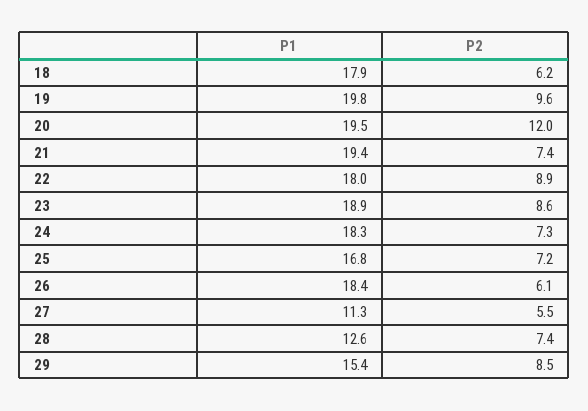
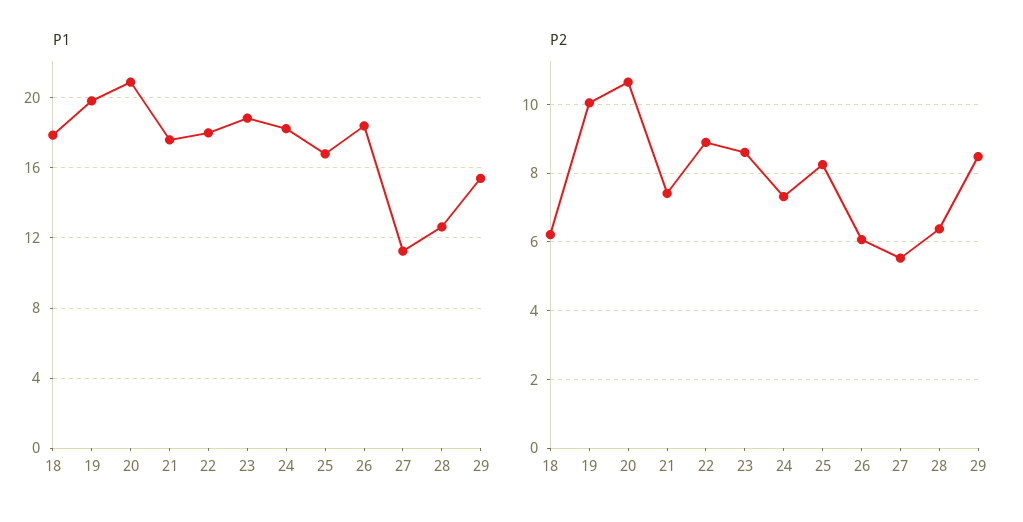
  {
    "P1": {
      "18": 17.9,
      "19": 19.8,
-     "20": 19.5,
+     "20": 21,
-     "21": 19.4,
+     "21": 17.5,
      "22": 18,
      "23": 18.9,
      "24": 18.3,
      "25": 16.8,
      "26": 18.4,
      "27": 11.3,
      "28": 12.6,
      "29": 15.4
    },
    "P2": {
      "18": 6.2,
-     "19": 9.6,
+     "19": 10,
-     "20": 12,
+     "20": 10.6,
      "21": 7.4,
      "22": 8.9,
      "23": 8.6,
      "24": 7.3,
-     "25": 7.2,
+     "25": 8.2,
      "26": 6.1,
      "27": 5.5,
-     "28": 7.4,
+     "28": 6.4,
      "29": 8.5
    }
  }

